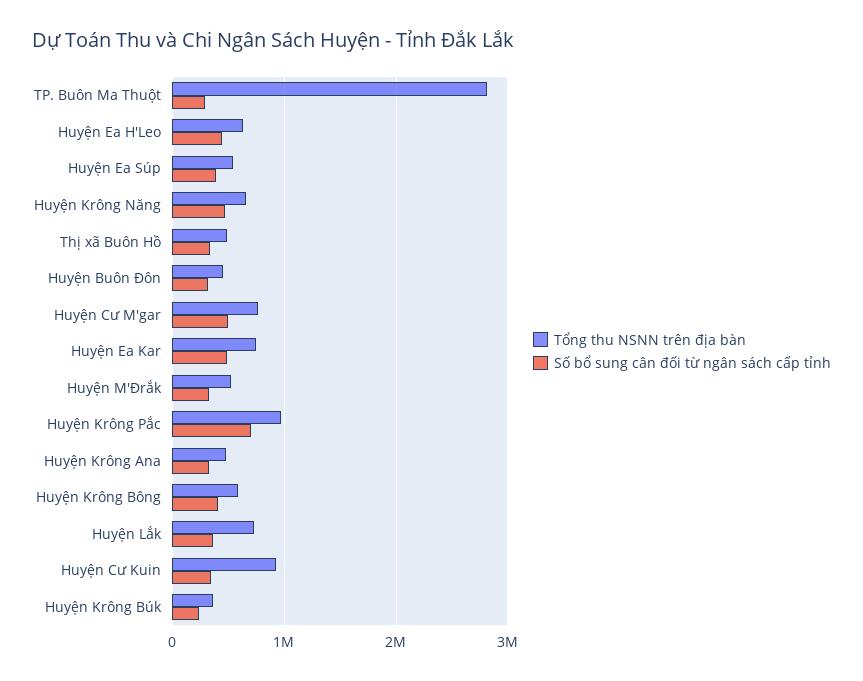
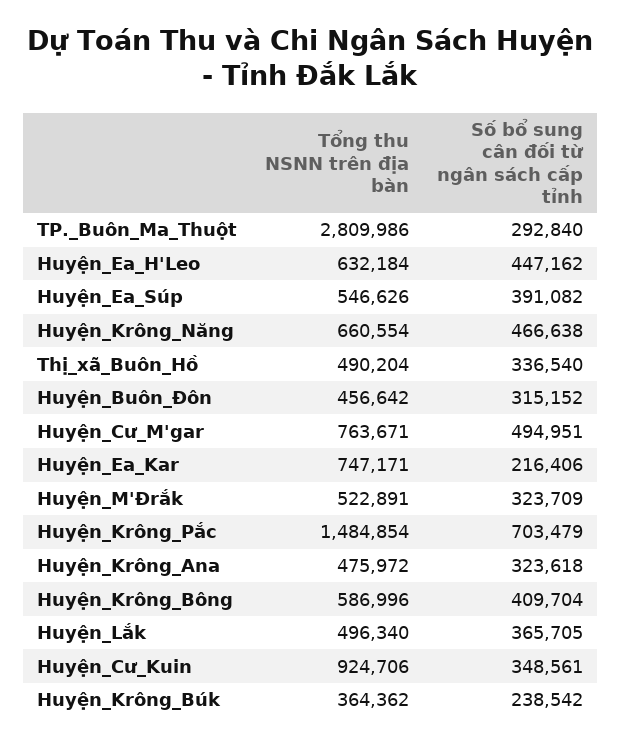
  {
    "Tổng thu NSNN trên địa bàn": {
      "TP. Buôn Ma Thuột": 2809986,
      "Huyện Ea H'Leo": 632184,
      "Huyện Ea Súp": 546626,
      "Huyện Krông Năng": 660554,
      "Thị xã Buôn Hồ": 490204,
      "Huyện Buôn Đôn": 456642,
      "Huyện Cư M'gar": 763671,
      "Huyện Ea Kar": 747171,
      "Huyện M'Đrắk": 522891,
-     "Huyện Krông Pắc": 1000000,
+     "Huyện Krông Pắc": 1484854,
      "Huyện Krông Ana": 475972,
      "Huyện Krông Bông": 586996,
-     "Huyện Lắk": 700000,
+     "Huyện Lắk": 496340,
      "Huyện Cư Kuin": 924706,
      "Huyện Krông Búk": 364362
    },
    "Số bổ sung cân đối từ ngân sách cấp tỉnh": {
      "TP. Buôn Ma Thuột": 292840,
      "Huyện Ea H'Leo": 447162,
      "Huyện Ea Súp": 391082,
      "Huyện Krông Năng": 466638,
      "Thị xã Buôn Hồ": 336540,
      "Huyện Buôn Đôn": 315152,
      "Huyện Cư M'gar": 494951,
-     "Huyện Ea Kar": 500000,
+     "Huyện Ea Kar": 216406,
      "Huyện M'Đrắk": 323709,
      "Huyện Krông Pắc": 703479,
      "Huyện Krông Ana": 323618,
      "Huyện Krông Bông": 409704,
      "Huyện Lắk": 365705,
      "Huyện Cư Kuin": 348561,
      "Huyện Krông Búk": 238542
    }
  }

